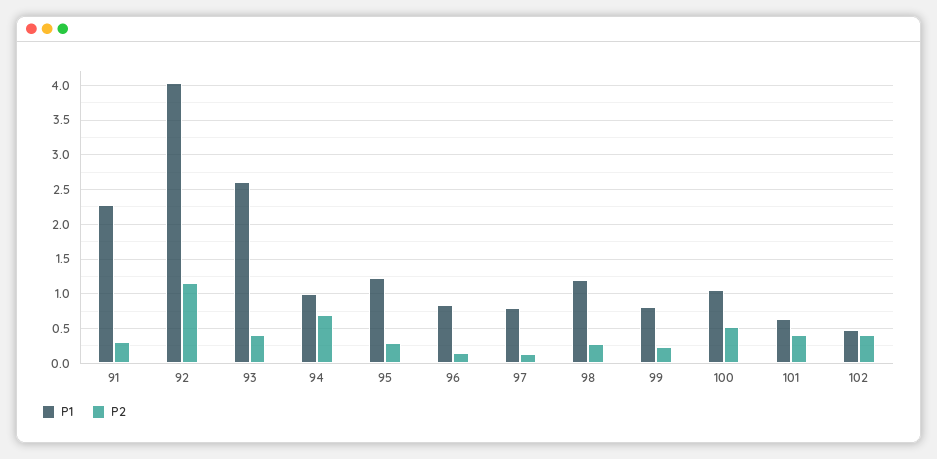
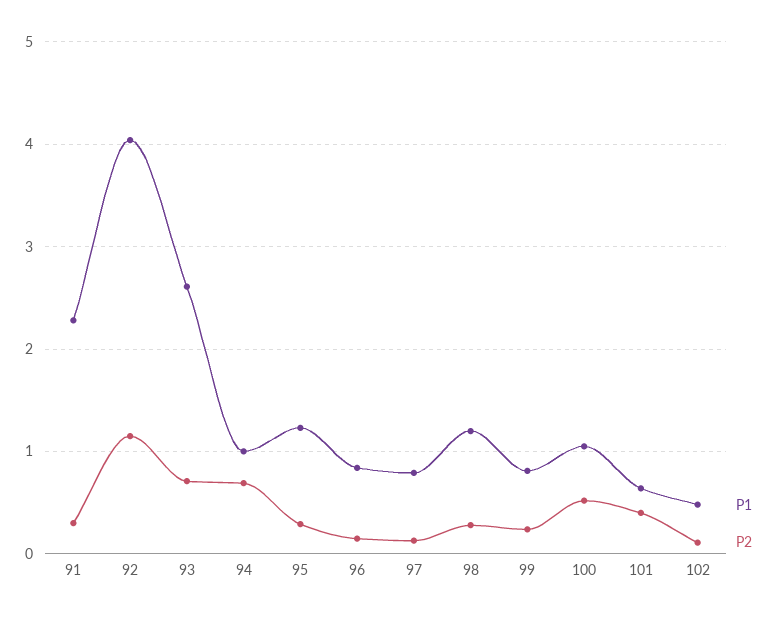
  {
    "P1": {
      "91": 2.3,
      "92": 4,
      "93": 2.6,
      "94": 1,
      "95": 1.2,
      "96": 0.8,
      "97": 0.8,
      "98": 1.2,
      "99": 0.8,
      "100": 1.1,
      "101": 0.6,
      "102": 0.5
    },
    "P2": {
      "91": 0.3,
      "92": 1.2,
-     "93": 0.4,
+     "93": 0.7,
      "94": 0.7,
      "95": 0.3,
      "96": 0.2,
      "97": 0.1,
      "98": 0.3,
      "99": 0.2,
      "100": 0.5,
      "101": 0.4,
-     "102": 0.4
+     "102": 0.1
    }
  }

